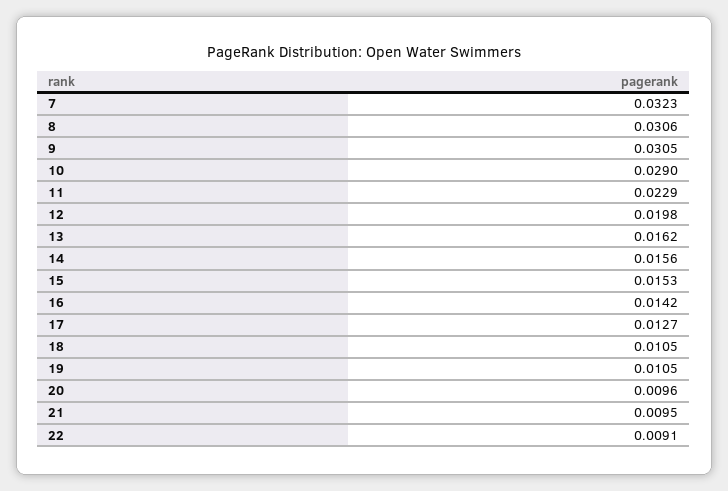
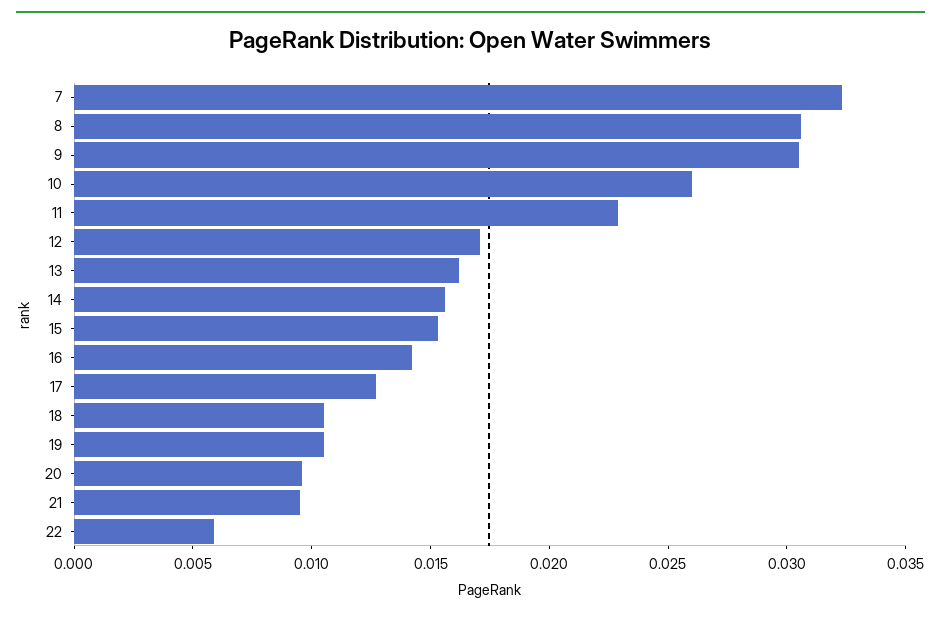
  {
    "7": 0.0323,
    "8": 0.0306,
    "9": 0.0305,
-   "10": 0.029,
+   "10": 0.026,
    "11": 0.0229,
-   "12": 0.0198,
+   "12": 0.017,
    "13": 0.0162,
    "14": 0.0156,
    "15": 0.0153,
    "16": 0.0142,
    "17": 0.0127,
    "18": 0.0105,
    "19": 0.0105,
    "20": 0.0096,
    "21": 0.0095,
-   "22": 0.0091
+   "22": 0.006
  }

